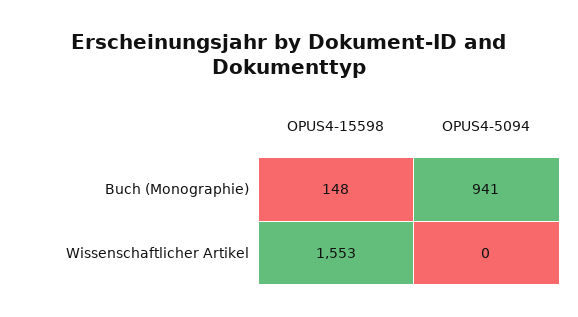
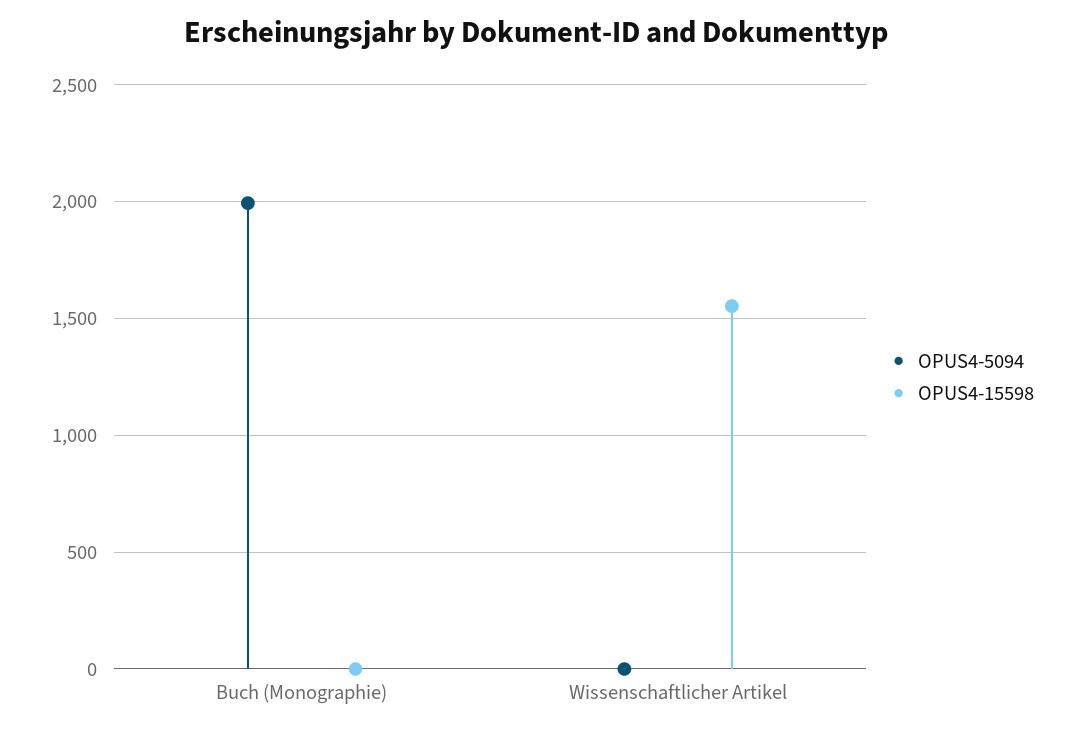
  {
    "OPUS4-15598": {
-     "Buch (Monographie)": 148,
+     "Buch (Monographie)": 0,
      "Wissenschaftlicher Artikel": 1553
    },
    "OPUS4-5094": {
-     "Buch (Monographie)": 941,
+     "Buch (Monographie)": 2000,
      "Wissenschaftlicher Artikel": 0
    }
  }

